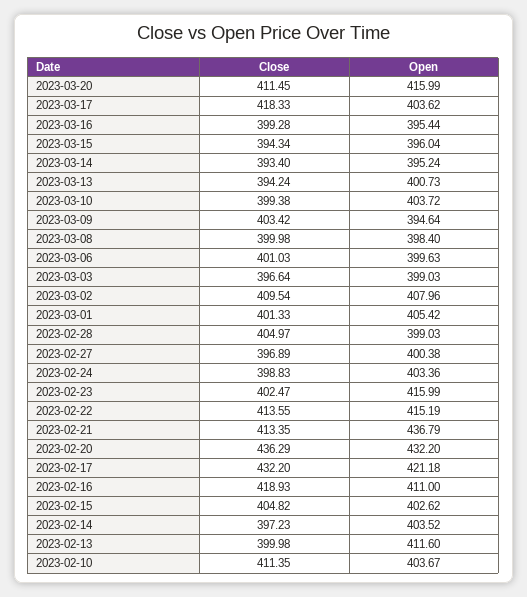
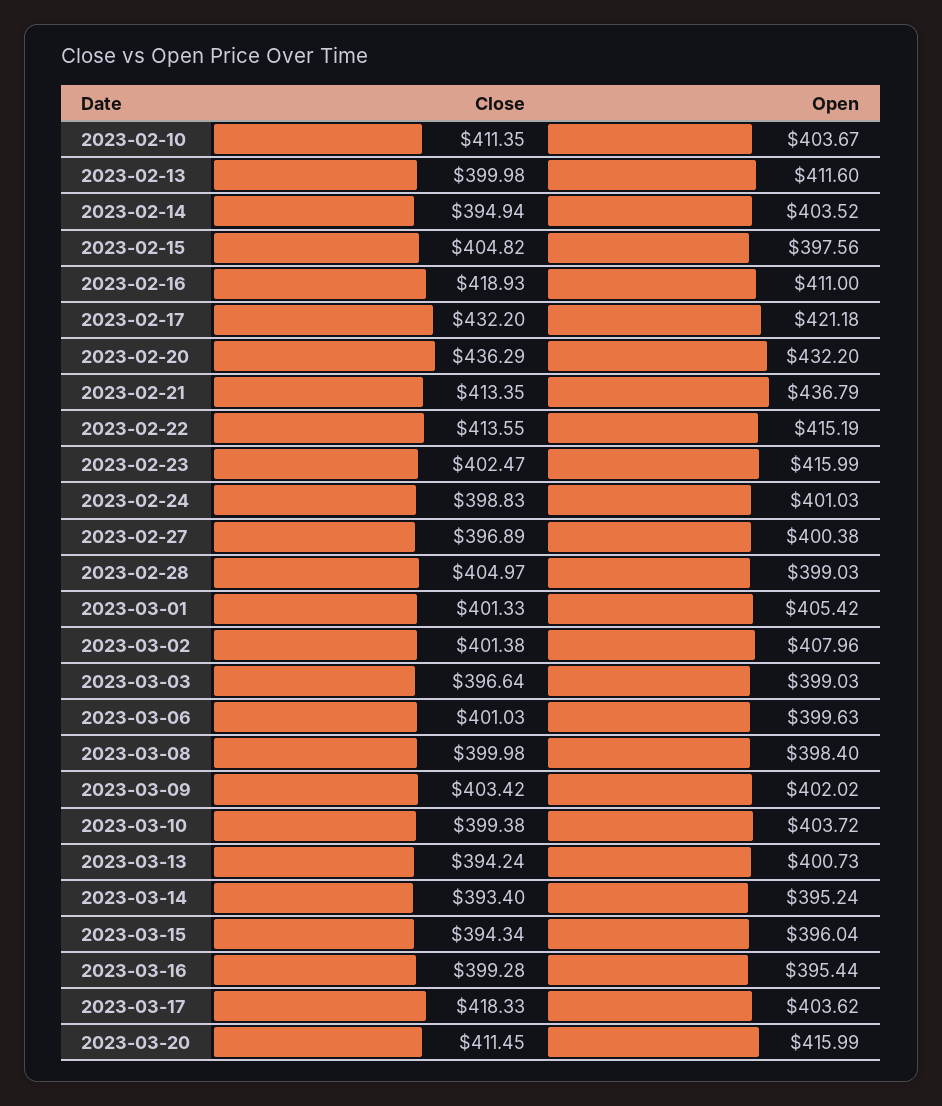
  {
    "Close": {
      "2023-03-20": 411.45,
      "2023-03-17": 418.33,
      "2023-03-16": 399.28,
      "2023-03-15": 394.34,
      "2023-03-14": 393.4,
      "2023-03-13": 394.24,
      "2023-03-10": 399.38,
      "2023-03-09": 403.42,
      "2023-03-08": 399.98,
      "2023-03-06": 401.03,
      "2023-03-03": 396.64,
-     "2023-03-02": 409.54,
+     "2023-03-02": 401.38,
      "2023-03-01": 401.33,
      "2023-02-28": 404.97,
      "2023-02-27": 396.89,
      "2023-02-24": 398.83,
      "2023-02-23": 402.47,
      "2023-02-22": 413.55,
      "2023-02-21": 413.35,
      "2023-02-20": 436.29,
      "2023-02-17": 432.2,
      "2023-02-16": 418.93,
      "2023-02-15": 404.82,
-     "2023-02-14": 397.23,
+     "2023-02-14": 394.94,
      "2023-02-13": 399.98,
      "2023-02-10": 411.35
    },
    "Open": {
      "2023-03-20": 415.99,
      "2023-03-17": 403.62,
      "2023-03-16": 395.44,
      "2023-03-15": 396.04,
      "2023-03-14": 395.24,
      "2023-03-13": 400.73,
      "2023-03-10": 403.72,
-     "2023-03-09": 394.64,
+     "2023-03-09": 402.02,
      "2023-03-08": 398.4,
      "2023-03-06": 399.63,
      "2023-03-03": 399.03,
      "2023-03-02": 407.96,
      "2023-03-01": 405.42,
      "2023-02-28": 399.03,
      "2023-02-27": 400.38,
-     "2023-02-24": 403.36,
+     "2023-02-24": 401.03,
      "2023-02-23": 415.99,
      "2023-02-22": 415.19,
      "2023-02-21": 436.79,
      "2023-02-20": 432.2,
      "2023-02-17": 421.18,
      "2023-02-16": 411,
-     "2023-02-15": 402.62,
+     "2023-02-15": 397.56,
      "2023-02-14": 403.52,
      "2023-02-13": 411.6,
      "2023-02-10": 403.67
    }
  }

